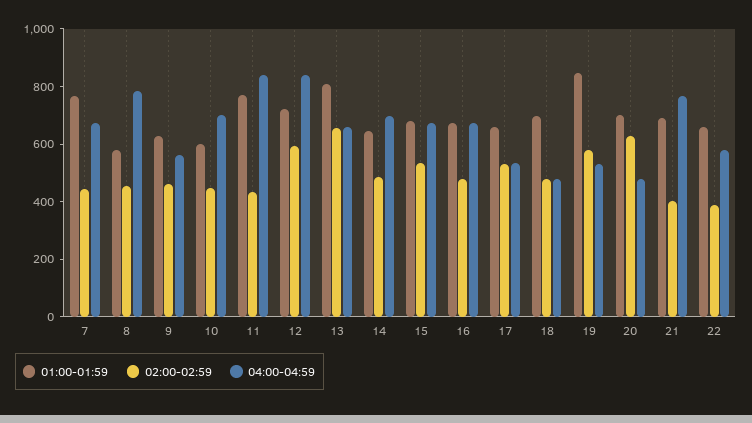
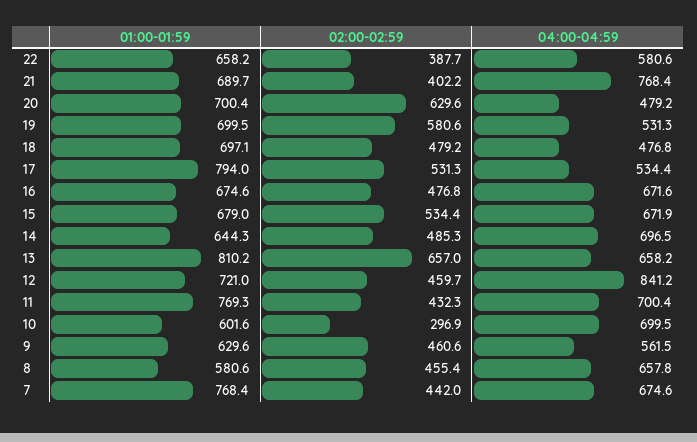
  {
    "01:00-01:59": {
      "7": 768.4,
      "8": 580.6,
      "9": 629.6,
      "10": 601.6,
      "11": 769.3,
      "12": 721,
      "13": 810.2,
      "14": 644.3,
      "15": 679,
      "16": 674.6,
-     "17": 650,
+     "17": 794,
      "18": 697.1,
-     "19": 850,
+     "19": 699.5,
      "20": 700.4,
      "21": 689.7,
      "22": 658.2
    },
    "02:00-02:59": {
      "7": 442,
      "8": 455.4,
      "9": 460.6,
-     "10": 450,
+     "10": 296.9,
      "11": 432.3,
-     "12": 600,
+     "12": 459.7,
      "13": 657,
      "14": 485.3,
      "15": 534.4,
      "16": 476.8,
      "17": 531.3,
      "18": 479.2,
      "19": 580.6,
      "20": 629.6,
      "21": 402.2,
      "22": 387.7
    },
    "04:00-04:59": {
      "7": 674.6,
-     "8": 800,
+     "8": 657.8,
      "9": 561.5,
      "10": 699.5,
-     "11": 850,
+     "11": 700.4,
      "12": 841.2,
      "13": 658.2,
      "14": 696.5,
      "15": 671.9,
      "16": 671.6,
      "17": 534.4,
      "18": 476.8,
      "19": 531.3,
      "20": 479.2,
      "21": 768.4,
      "22": 580.6
    }
  }

